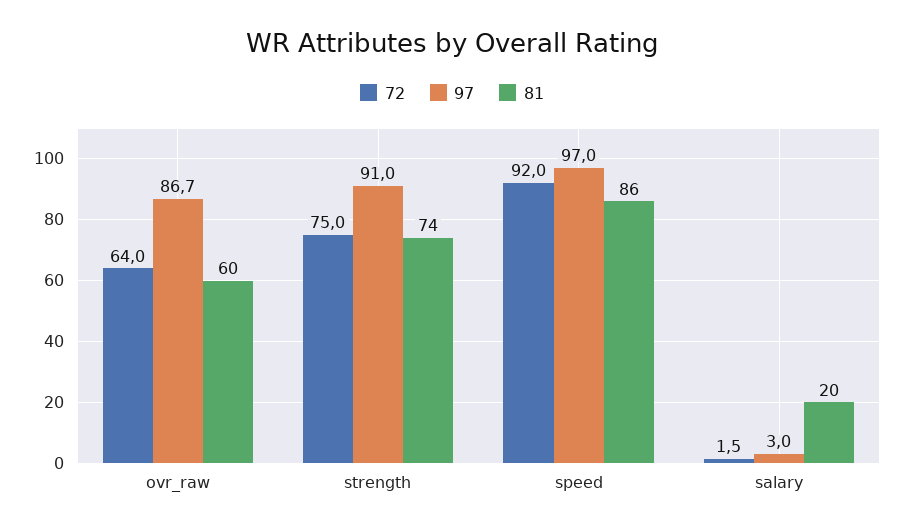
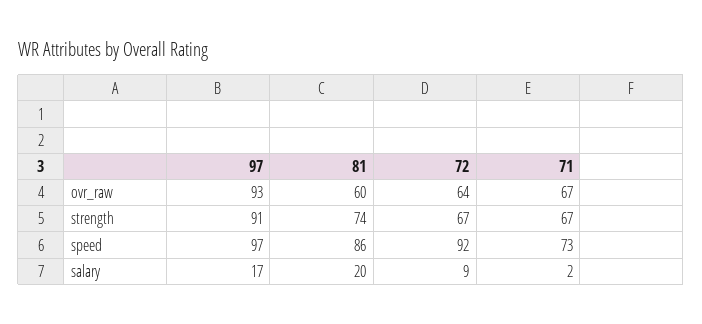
  {
    "72": {
      "ovr_raw": 64,
-     "strength": 75,
+     "strength": 67,
      "speed": 92,
-     "salary": 1.5
+     "salary": 9
    },
    "97": {
-     "ovr_raw": 86.7,
+     "ovr_raw": 93,
      "strength": 91,
      "speed": 97,
-     "salary": 3
+     "salary": 17
    },
    "81": {
      "ovr_raw": 60,
      "strength": 74,
      "speed": 86,
      "salary": 20
-   }
+   },
+   "71": {
+     "ovr_raw": 67,
+     "strength": 67,
+     "speed": 73,
+     "salary": 2
+   }
  }

